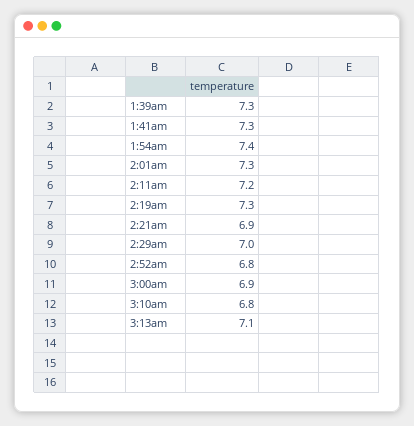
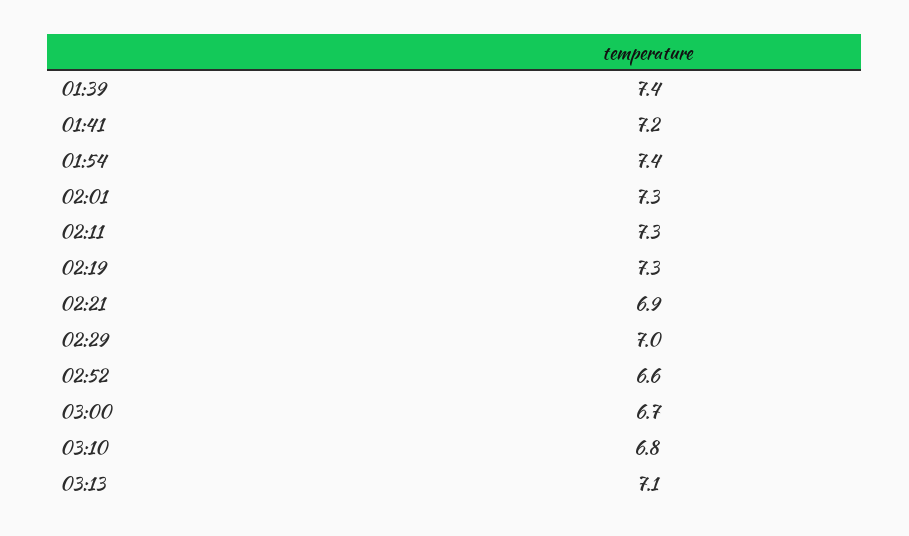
  {
-   "1:39am": 7.3,
+   "1:39am": 7.4,
-   "1:41am": 7.3,
+   "1:41am": 7.2,
    "1:54am": 7.4,
    "2:01am": 7.3,
-   "2:11am": 7.2,
+   "2:11am": 7.3,
    "2:19am": 7.3,
    "2:21am": 6.9,
    "2:29am": 7,
-   "2:52am": 6.8,
+   "2:52am": 6.6,
-   "3:00am": 6.9,
+   "3:00am": 6.7,
    "3:10am": 6.8,
    "3:13am": 7.1
  }

